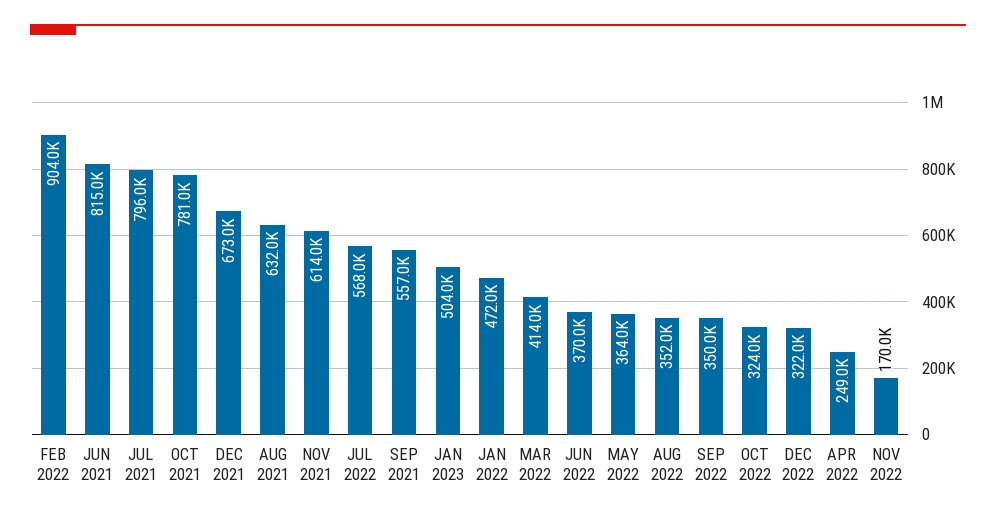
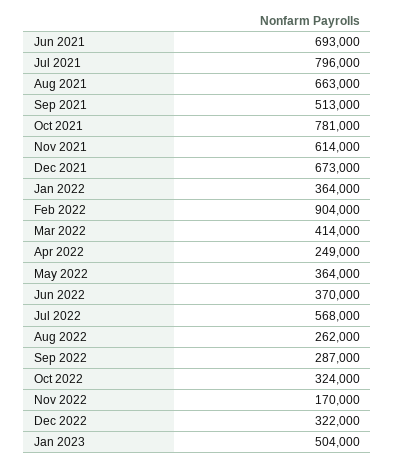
  {
    "FEB 2022": 904000,
-   "JUN 2021": 815000,
+   "JUN 2021": 693000,
    "JUL 2021": 796000,
    "OCT 2021": 781000,
    "DEC 2021": 673000,
-   "AUG 2021": 632000,
+   "AUG 2021": 663000,
    "NOV 2021": 614000,
    "JUL 2022": 568000,
-   "SEP 2021": 557000,
+   "SEP 2021": 513000,
    "JAN 2023": 504000,
-   "JAN 2022": 472000,
+   "JAN 2022": 364000,
    "MAR 2022": 414000,
    "JUN 2022": 370000,
    "MAY 2022": 364000,
-   "AUG 2022": 352000,
+   "AUG 2022": 262000,
-   "SEP 2022": 350000,
+   "SEP 2022": 287000,
    "OCT 2022": 324000,
    "DEC 2022": 322000,
    "APR 2022": 249000,
    "NOV 2022": 170000
  }

